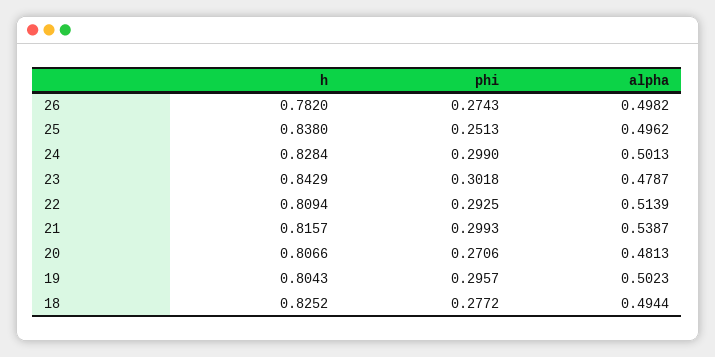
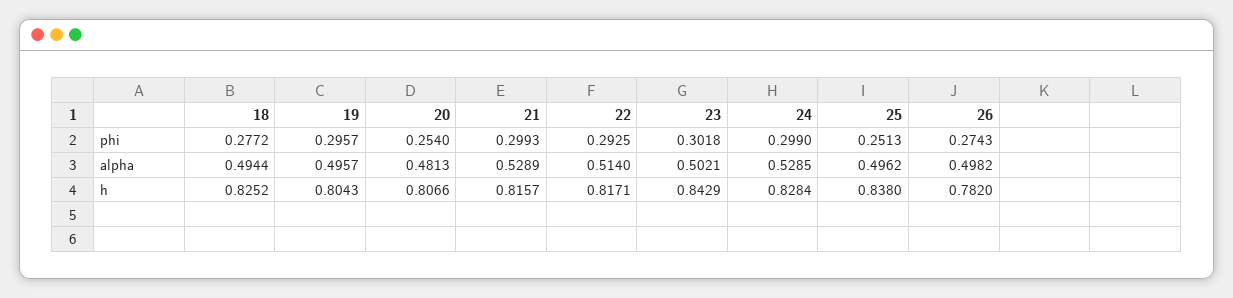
  {
    "h": {
      "26": 0.782,
      "25": 0.838,
      "24": 0.8284,
      "23": 0.8429,
-     "22": 0.8094,
+     "22": 0.8171,
      "21": 0.8157,
      "20": 0.8066,
      "19": 0.8043,
      "18": 0.8252
    },
    "phi": {
      "26": 0.2743,
      "25": 0.2513,
      "24": 0.299,
      "23": 0.3018,
      "22": 0.2925,
      "21": 0.2993,
-     "20": 0.2706,
+     "20": 0.254,
      "19": 0.2957,
      "18": 0.2772
    },
    "alpha": {
      "26": 0.4982,
      "25": 0.4962,
-     "24": 0.5013,
+     "24": 0.5285,
-     "23": 0.4787,
+     "23": 0.5021,
-     "22": 0.5139,
+     "22": 0.514,
-     "21": 0.5387,
+     "21": 0.5289,
      "20": 0.4813,
-     "19": 0.5023,
+     "19": 0.4957,
      "18": 0.4944
    }
  }

